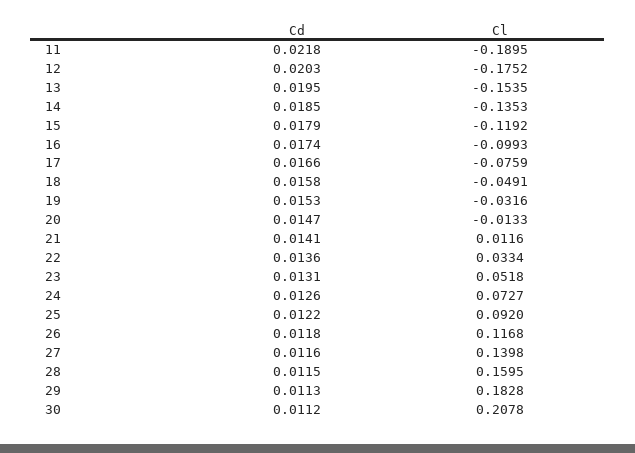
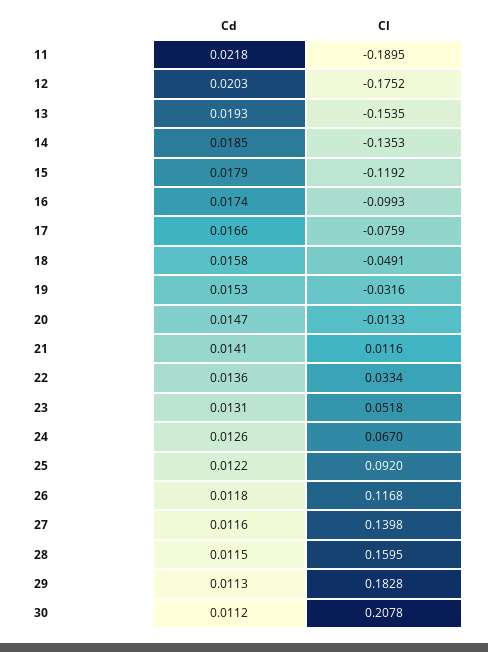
  {
    "Cd": {
      "11": 0.0218,
      "12": 0.0203,
-     "13": 0.0195,
+     "13": 0.0193,
      "14": 0.0185,
      "15": 0.0179,
      "16": 0.0174,
      "17": 0.0166,
      "18": 0.0158,
      "19": 0.0153,
      "20": 0.0147,
      "21": 0.0141,
      "22": 0.0136,
      "23": 0.0131,
      "24": 0.0126,
      "25": 0.0122,
      "26": 0.0118,
      "27": 0.0116,
      "28": 0.0115,
      "29": 0.0113,
      "30": 0.0112
    },
    "Cl": {
      "11": -0.1895,
      "12": -0.1752,
      "13": -0.1535,
      "14": -0.1353,
      "15": -0.1192,
      "16": -0.0993,
      "17": -0.0759,
      "18": -0.0491,
      "19": -0.0316,
      "20": -0.0133,
      "21": 0.0116,
      "22": 0.0334,
      "23": 0.0518,
-     "24": 0.0727,
+     "24": 0.067,
      "25": 0.092,
      "26": 0.1168,
      "27": 0.1398,
      "28": 0.1595,
      "29": 0.1828,
      "30": 0.2078
    }
  }

